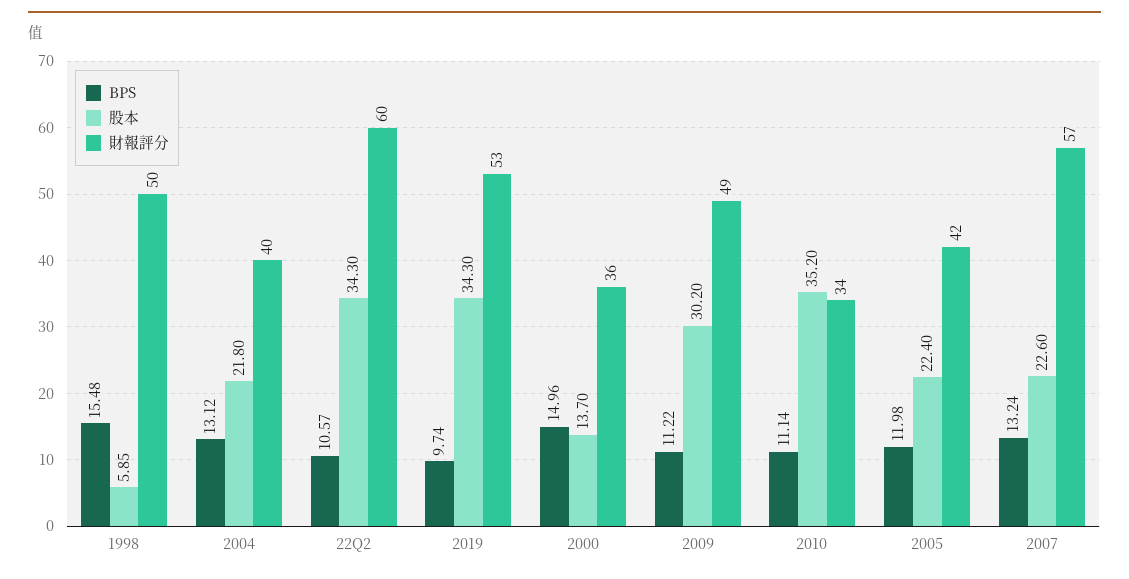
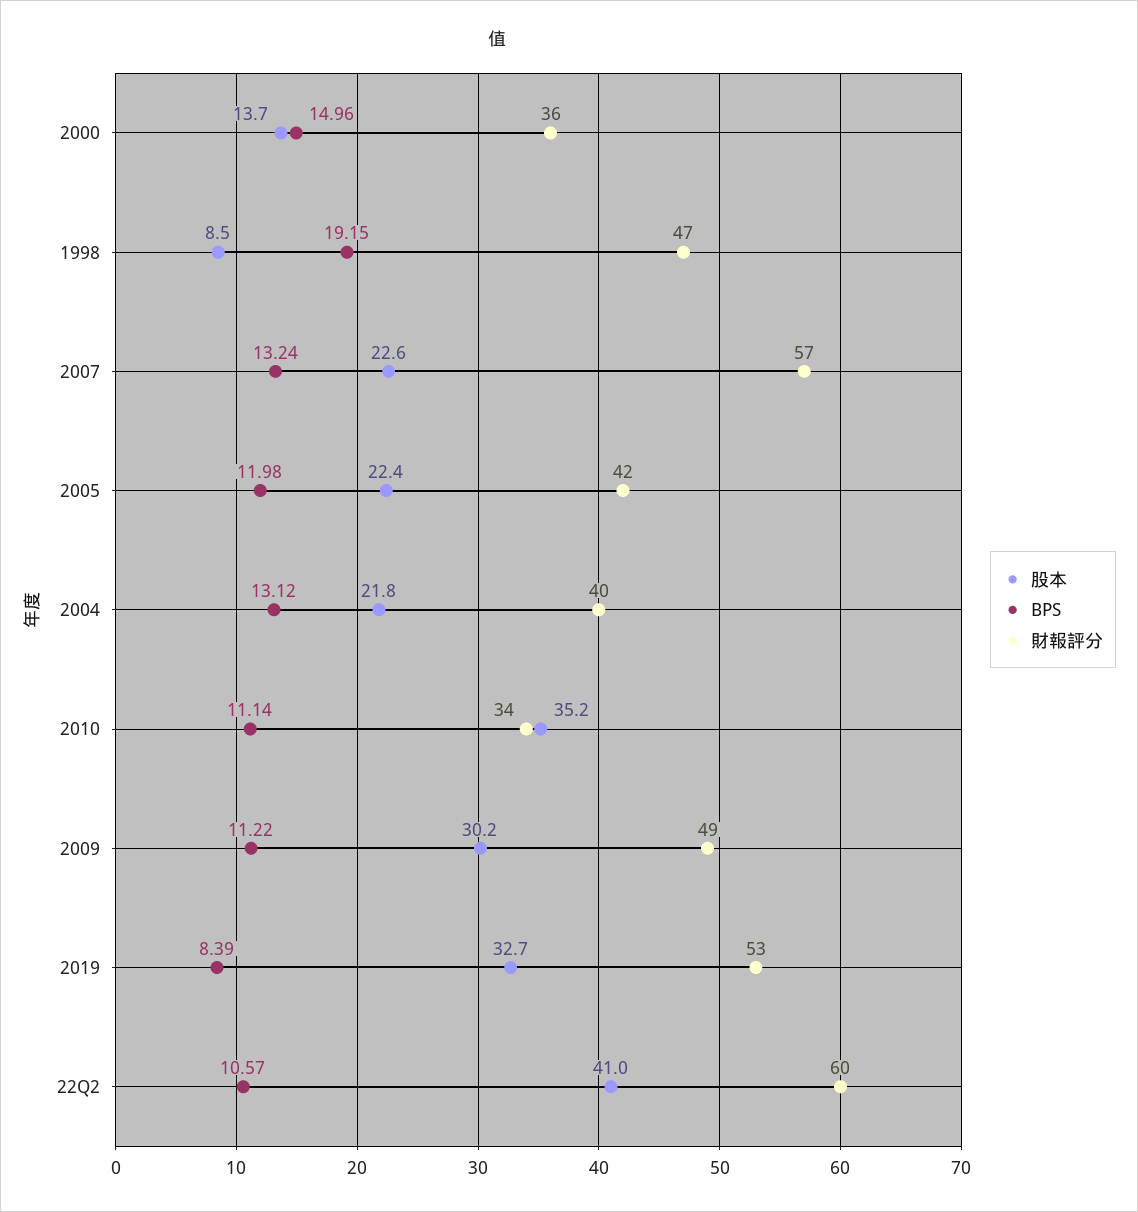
  {
    "BPS": {
-     "1998": 15.48,
+     "1998": 19.15,
      "2004": 13.12,
      "22Q2": 10.57,
-     "2019": 9.74,
+     "2019": 8.39,
      "2000": 14.96,
      "2009": 11.22,
      "2010": 11.14,
      "2005": 11.98,
      "2007": 13.24
    },
    "股本": {
-     "1998": 5.85,
+     "1998": 8.5,
      "2004": 21.8,
-     "22Q2": 34.3,
+     "22Q2": 41,
-     "2019": 34.3,
+     "2019": 32.7,
      "2000": 13.7,
      "2009": 30.2,
      "2010": 35.2,
      "2005": 22.4,
      "2007": 22.6
    },
    "財報評分": {
-     "1998": 50,
+     "1998": 47,
      "2004": 40,
      "22Q2": 60,
      "2019": 53,
      "2000": 36,
      "2009": 49,
      "2010": 34,
      "2005": 42,
      "2007": 57
    }
  }

